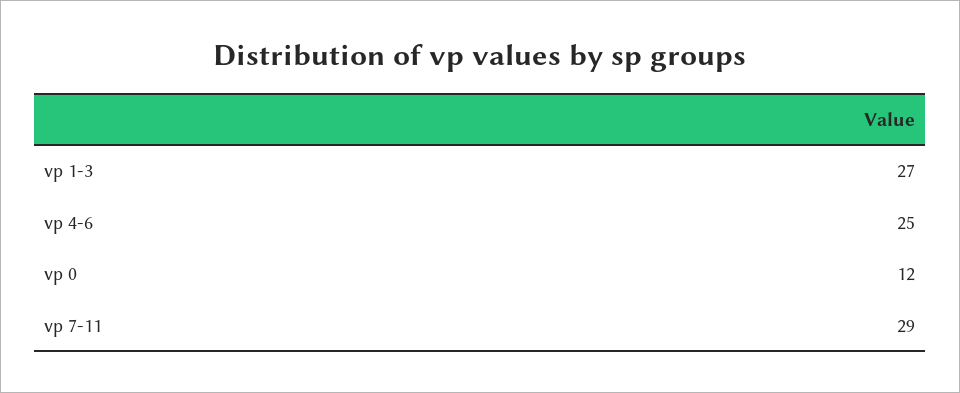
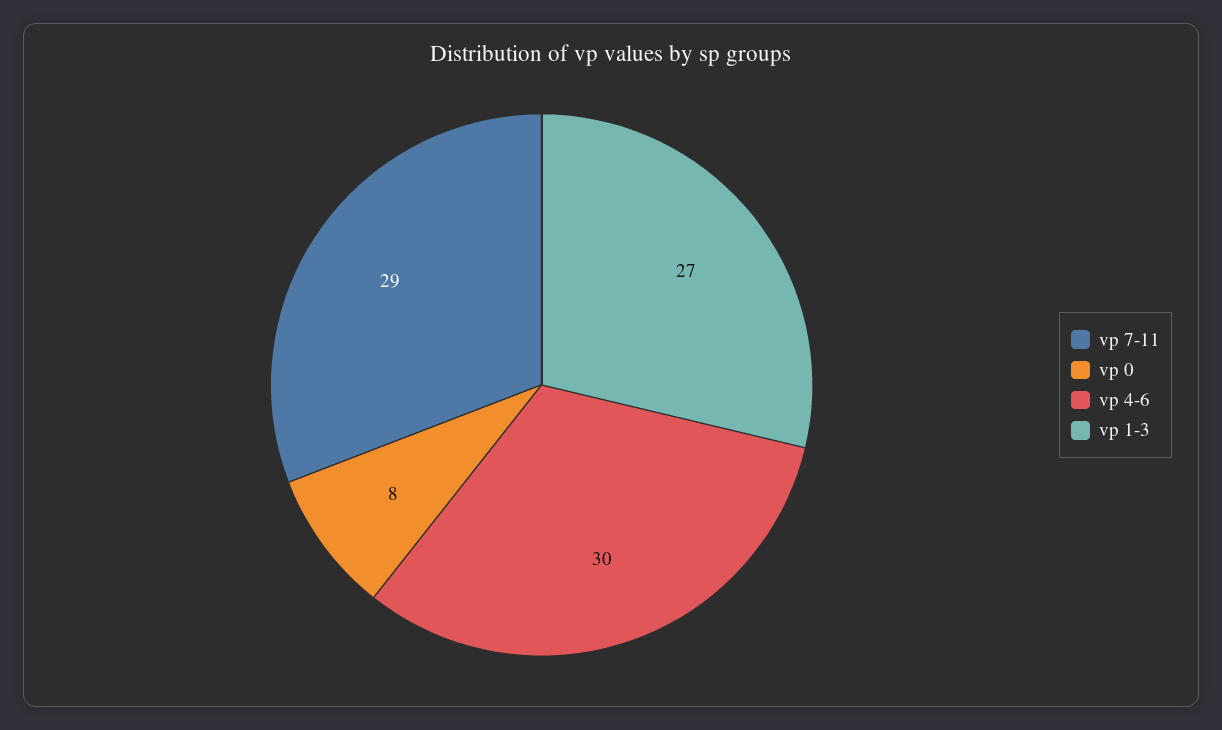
  {
    "vp 1-3": 27,
-   "vp 4-6": 25,
+   "vp 4-6": 30,
-   "vp 0": 12,
+   "vp 0": 8,
    "vp 7-11": 29
  }

